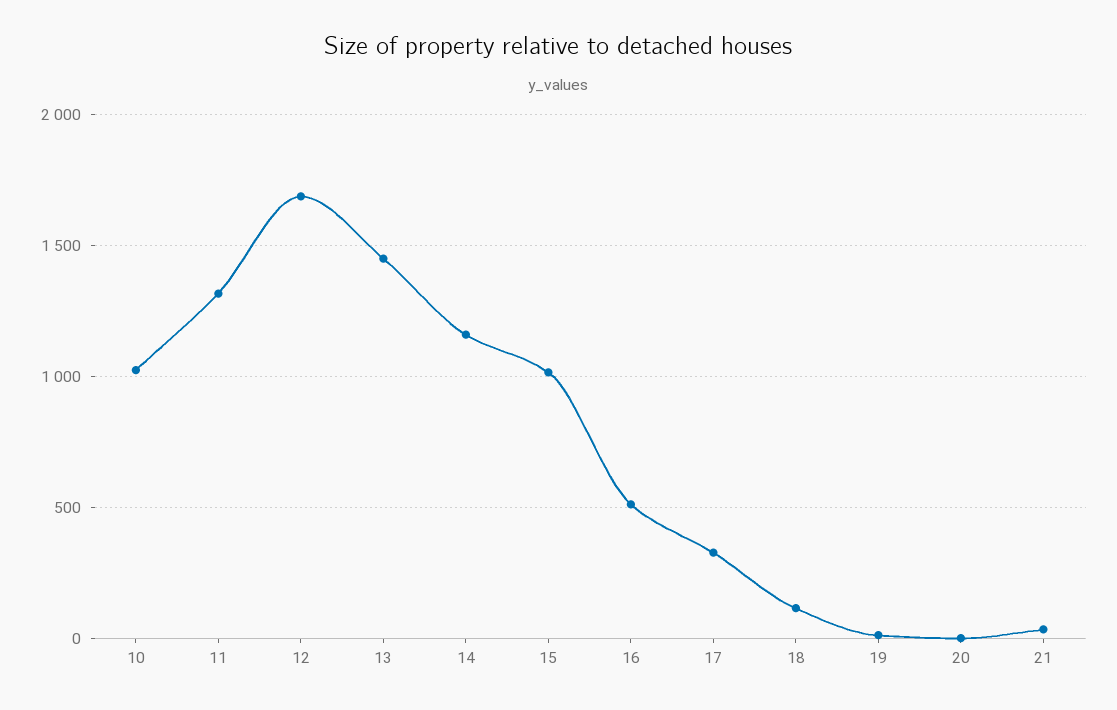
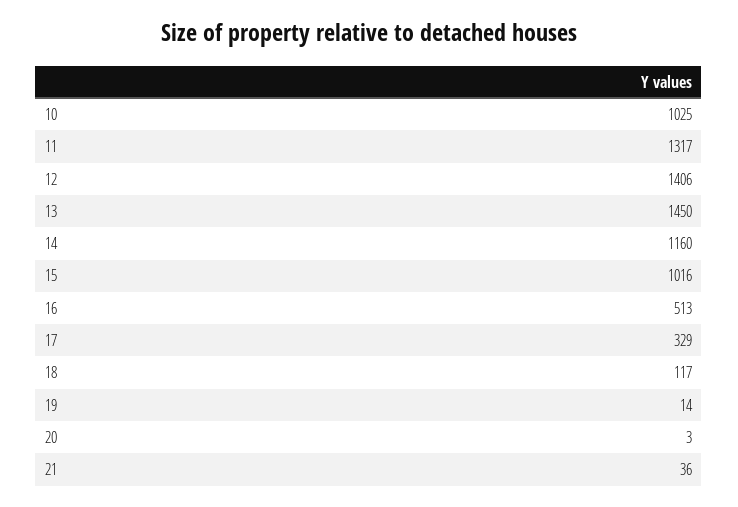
  {
    "10": 1025,
    "11": 1317,
-   "12": 1700,
+   "12": 1406,
    "13": 1450,
    "14": 1160,
    "15": 1016,
    "16": 513,
    "17": 329,
    "18": 117,
    "19": 14,
    "20": 3,
    "21": 36
  }

